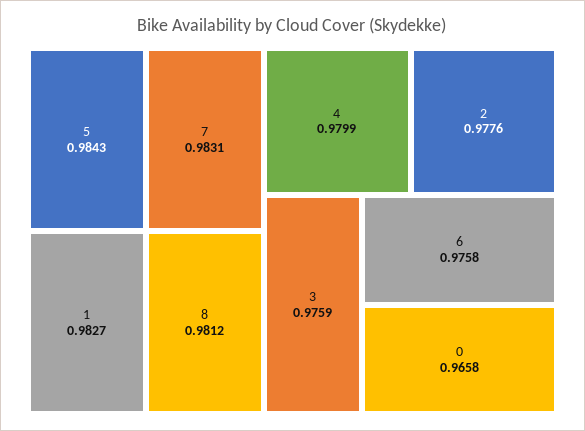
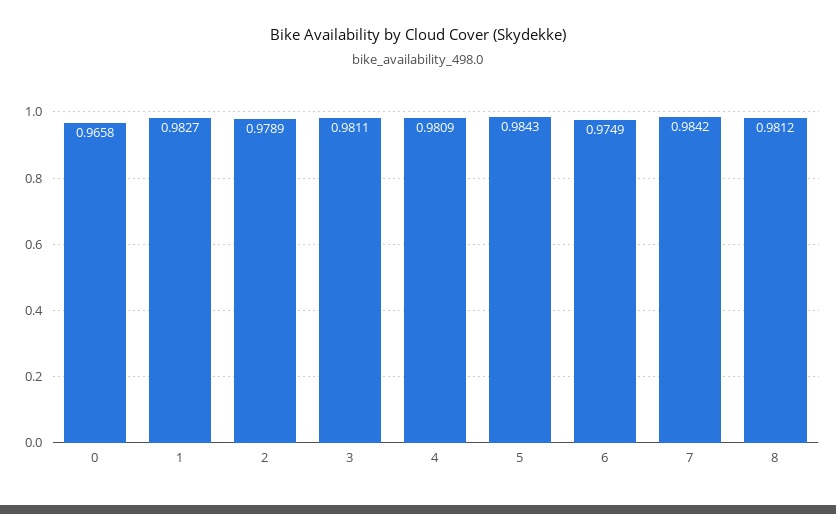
  {
    "5": 0.9843,
-   "7": 0.9831,
+   "7": 0.9842,
    "1": 0.9827,
    "8": 0.9812,
-   "4": 0.9799,
+   "4": 0.9809,
-   "2": 0.9776,
+   "2": 0.9789,
-   "3": 0.9759,
+   "3": 0.9811,
-   "6": 0.9758,
+   "6": 0.9749,
    "0": 0.9658
  }

